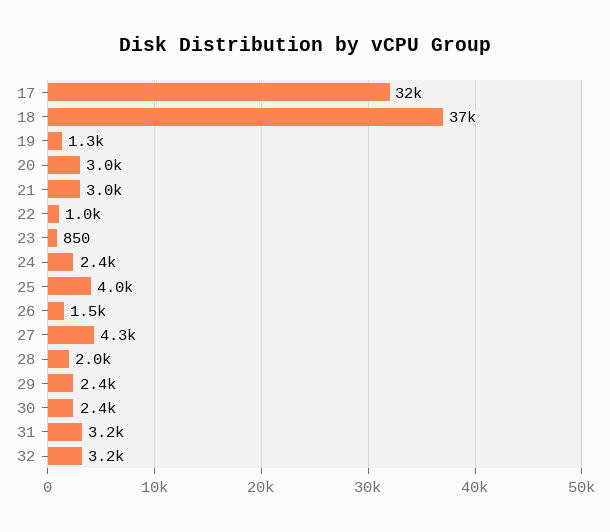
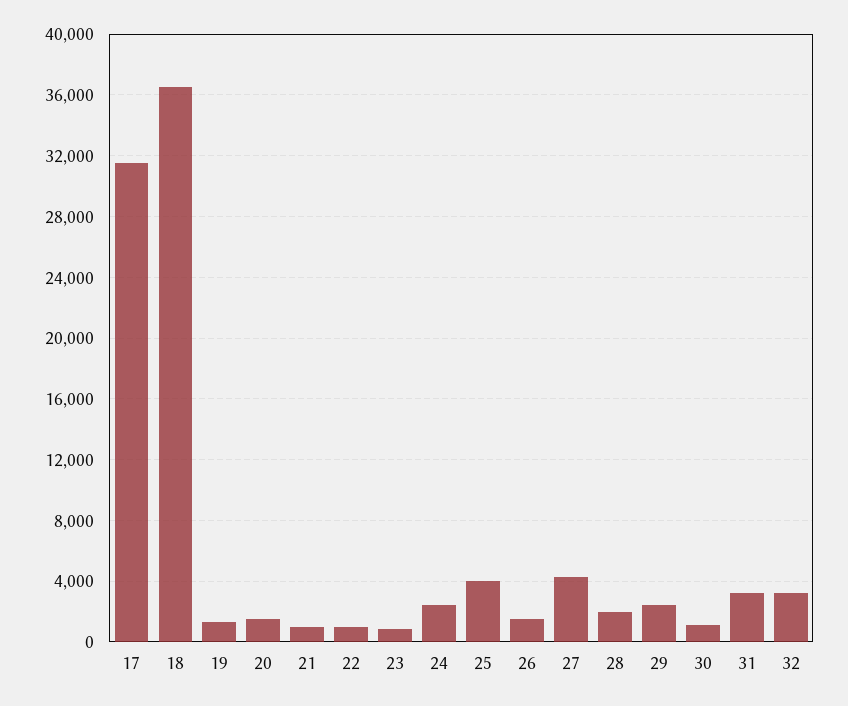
  {
    "17": 32000,
    "18": 37000,
    "19": 1300,
-   "20": 3000,
+   "20": 1500,
-   "21": 3000,
+   "21": 1000,
    "22": 1000,
    "23": 850,
    "24": 2400,
    "25": 4000,
    "26": 1500,
    "27": 4300,
    "28": 2000,
    "29": 2400,
-   "30": 2400,
+   "30": 1000,
    "31": 3200,
    "32": 3200
  }

